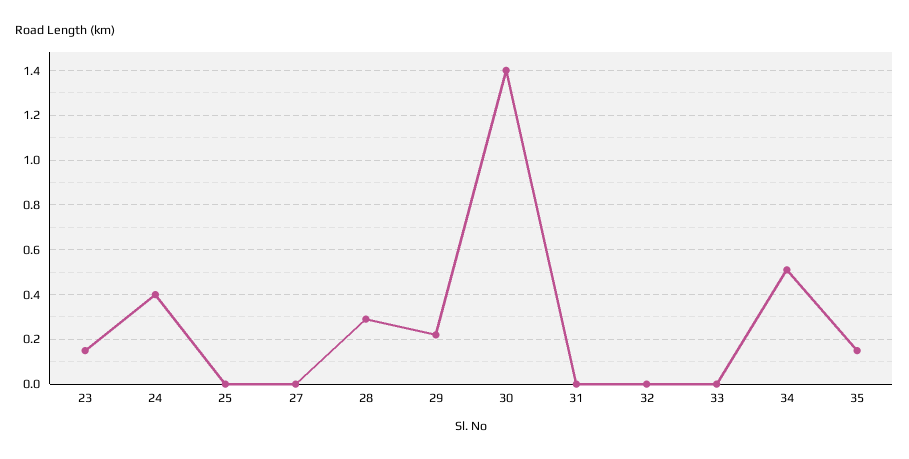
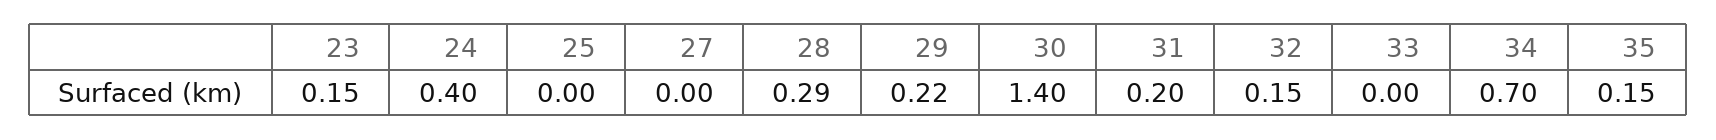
  {
    "23": 0.15,
    "24": 0.4,
    "25": 0,
    "27": 0,
    "28": 0.29,
    "29": 0.22,
    "30": 1.4,
-   "31": 0,
+   "31": 0.2,
-   "32": 0,
+   "32": 0.15,
    "33": 0,
-   "34": 0.5,
+   "34": 0.7,
    "35": 0.15
  }

